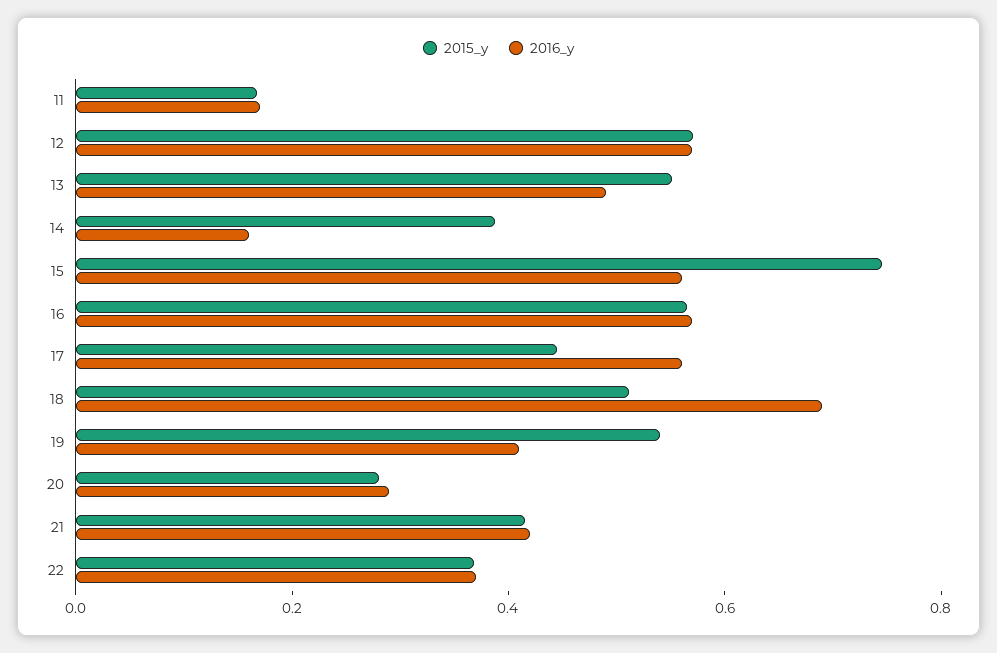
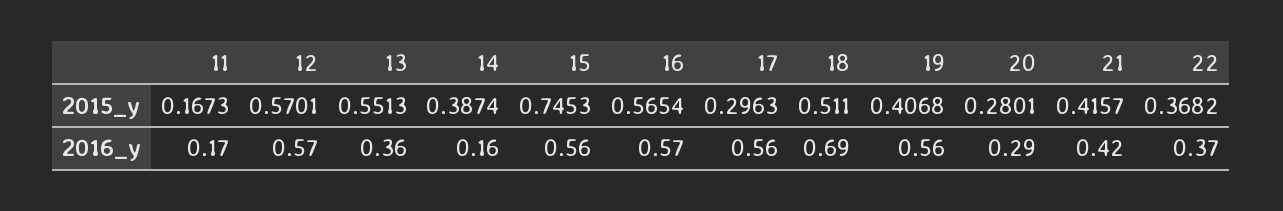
  {
    "2015_y": {
      "11": 0.1673,
      "12": 0.5701,
      "13": 0.5513,
      "14": 0.3874,
      "15": 0.7453,
      "16": 0.5654,
-     "17": 0.45,
+     "17": 0.2963,
      "18": 0.511,
-     "19": 0.55,
+     "19": 0.4068,
      "20": 0.2801,
      "21": 0.4157,
      "22": 0.3682
    },
    "2016_y": {
      "11": 0.17,
      "12": 0.57,
-     "13": 0.5,
+     "13": 0.36,
      "14": 0.16,
      "15": 0.56,
      "16": 0.57,
      "17": 0.56,
      "18": 0.69,
-     "19": 0.4,
+     "19": 0.56,
      "20": 0.29,
      "21": 0.42,
      "22": 0.37
    }
  }

